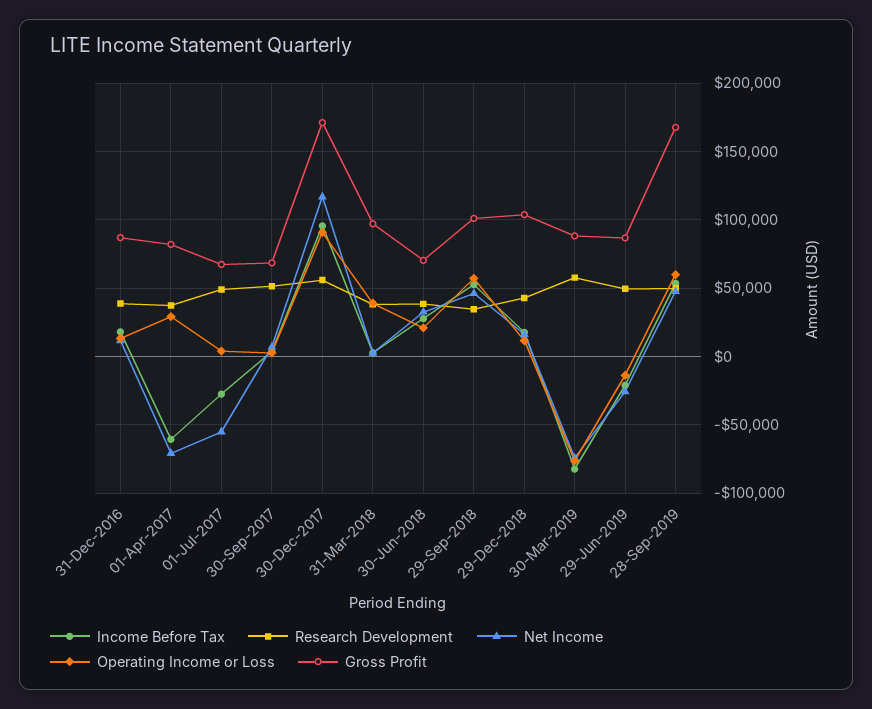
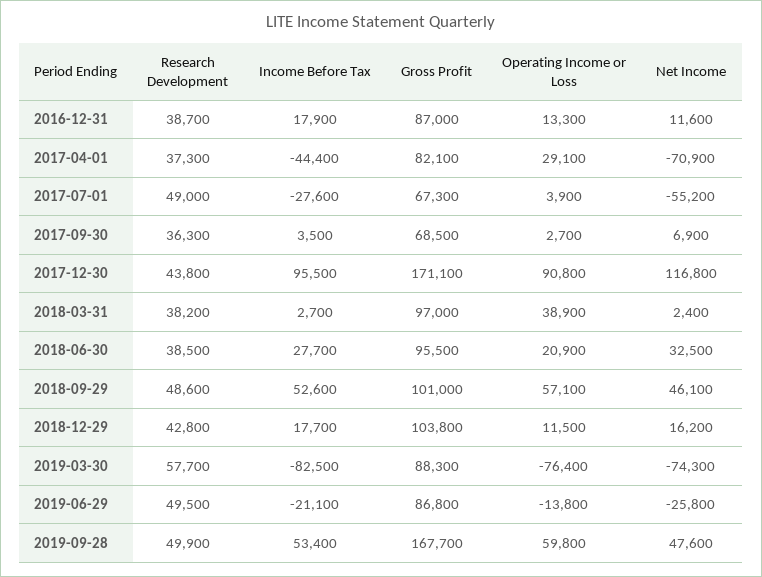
  {
    "Income Before Tax": {
      "31-Dec-2016": 17900,
-     "01-Apr-2017": -60000,
+     "01-Apr-2017": -44400,
      "01-Jul-2017": -27600,
      "30-Sep-2017": 3500,
      "30-Dec-2017": 95500,
      "31-Mar-2018": 2700,
      "30-Jun-2018": 27700,
      "29-Sep-2018": 52600,
      "29-Dec-2018": 17700,
      "30-Mar-2019": -82500,
      "29-Jun-2019": -21100,
      "28-Sep-2019": 53400
    },
    "Research Development": {
      "31-Dec-2016": 38700,
      "01-Apr-2017": 37300,
      "01-Jul-2017": 49000,
-     "30-Sep-2017": 50000,
+     "30-Sep-2017": 36300,
-     "30-Dec-2017": 55000,
+     "30-Dec-2017": 43800,
      "31-Mar-2018": 38200,
      "30-Jun-2018": 38500,
-     "29-Sep-2018": 35000,
+     "29-Sep-2018": 48600,
      "29-Dec-2018": 42800,
      "30-Mar-2019": 57700,
      "29-Jun-2019": 49500,
      "28-Sep-2019": 49900
    },
    "Net Income": {
      "31-Dec-2016": 11600,
      "01-Apr-2017": -70900,
      "01-Jul-2017": -55200,
      "30-Sep-2017": 6900,
      "30-Dec-2017": 116800,
      "31-Mar-2018": 2400,
      "30-Jun-2018": 32500,
      "29-Sep-2018": 46100,
      "29-Dec-2018": 16200,
      "30-Mar-2019": -74300,
      "29-Jun-2019": -25800,
      "28-Sep-2019": 47600
    },
    "Operating Income or Loss": {
      "31-Dec-2016": 13300,
      "01-Apr-2017": 29100,
      "01-Jul-2017": 3900,
      "30-Sep-2017": 2700,
      "30-Dec-2017": 90800,
      "31-Mar-2018": 38900,
      "30-Jun-2018": 20900,
      "29-Sep-2018": 57100,
      "29-Dec-2018": 11500,
      "30-Mar-2019": -76400,
      "29-Jun-2019": -13800,
      "28-Sep-2019": 59800
    },
    "Gross Profit": {
      "31-Dec-2016": 87000,
      "01-Apr-2017": 82100,
      "01-Jul-2017": 67300,
      "30-Sep-2017": 68500,
      "30-Dec-2017": 171100,
      "31-Mar-2018": 97000,
-     "30-Jun-2018": 70000,
+     "30-Jun-2018": 95500,
      "29-Sep-2018": 101000,
      "29-Dec-2018": 103800,
      "30-Mar-2019": 88300,
      "29-Jun-2019": 86800,
      "28-Sep-2019": 167700
    }
  }

